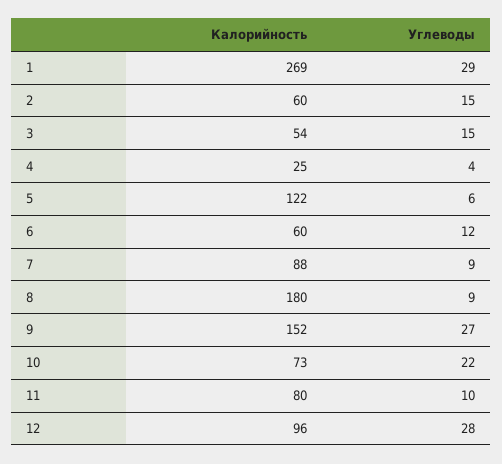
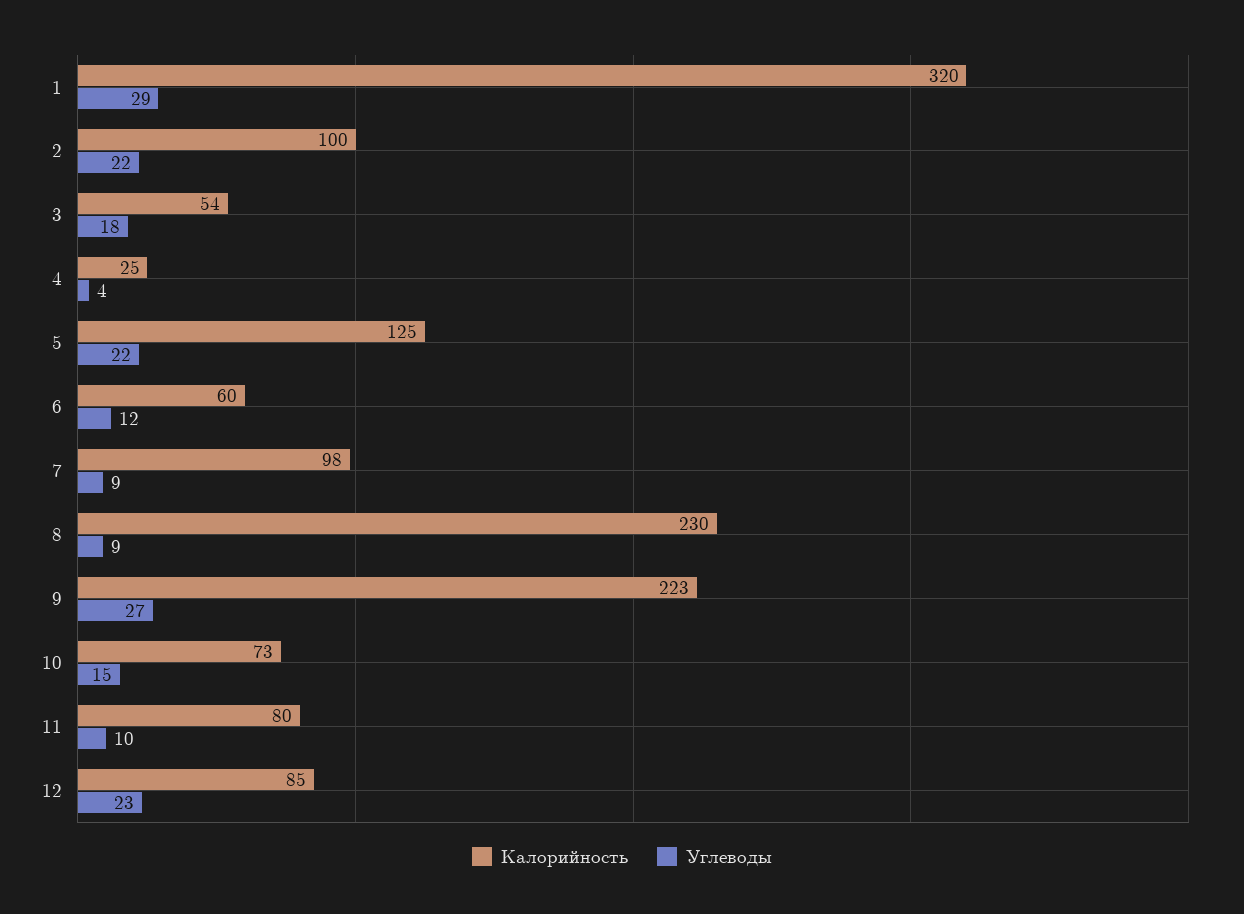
  {
    "Калорийность": {
-     "1": 269,
+     "1": 320,
-     "2": 60,
+     "2": 100,
      "3": 54,
      "4": 25,
-     "5": 122,
+     "5": 125,
      "6": 60,
-     "7": 88,
+     "7": 98,
-     "8": 180,
+     "8": 230,
-     "9": 152,
+     "9": 223,
      "10": 73,
      "11": 80,
-     "12": 96
+     "12": 85
    },
    "Углеводы": {
      "1": 29,
-     "2": 15,
+     "2": 22,
-     "3": 15,
+     "3": 18,
      "4": 4,
-     "5": 6,
+     "5": 22,
      "6": 12,
      "7": 9,
      "8": 9,
      "9": 27,
-     "10": 22,
+     "10": 15,
      "11": 10,
-     "12": 28
+     "12": 23
    }
  }

